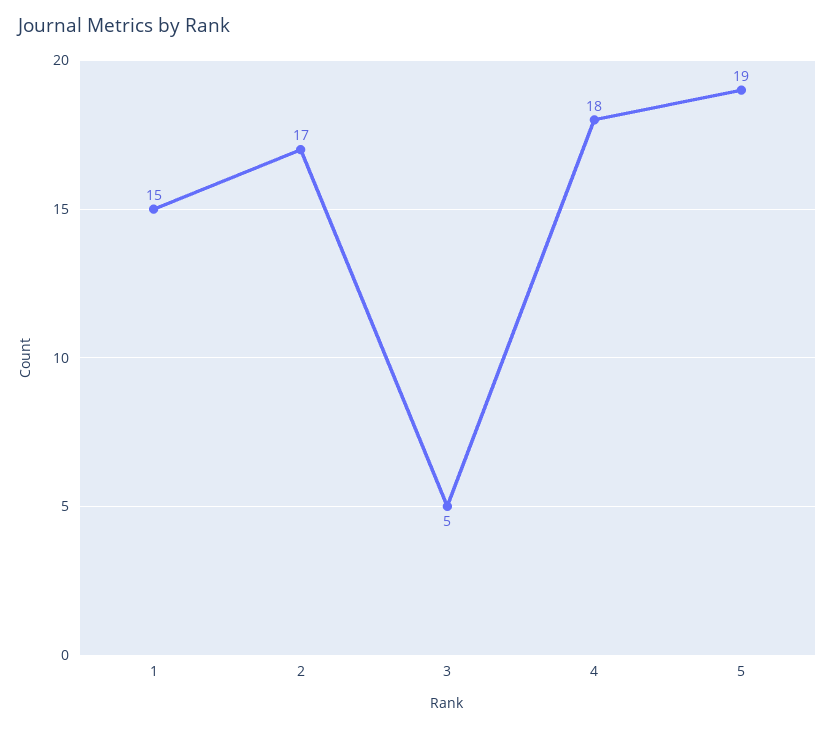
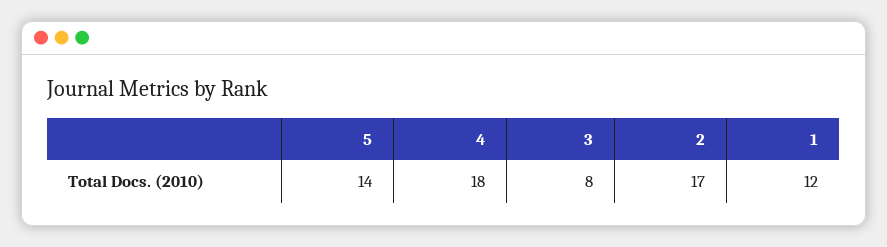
  {
-   "1": 15,
+   "1": 12,
    "2": 17,
-   "3": 5,
+   "3": 8,
    "4": 18,
-   "5": 19
+   "5": 14
  }

